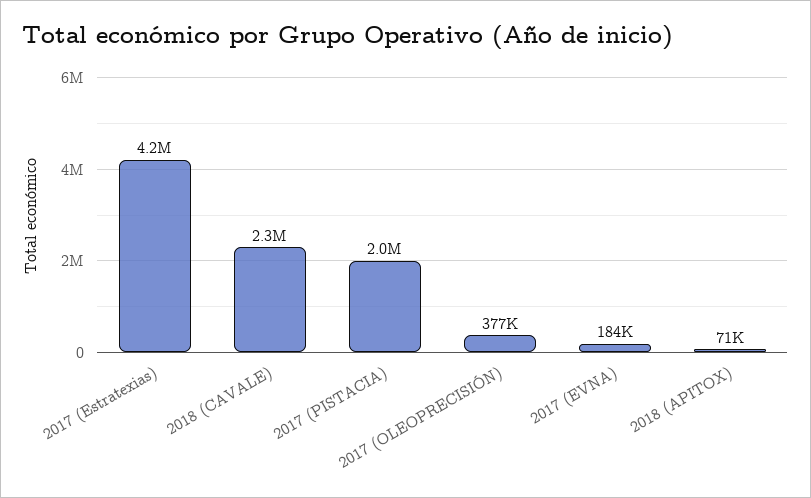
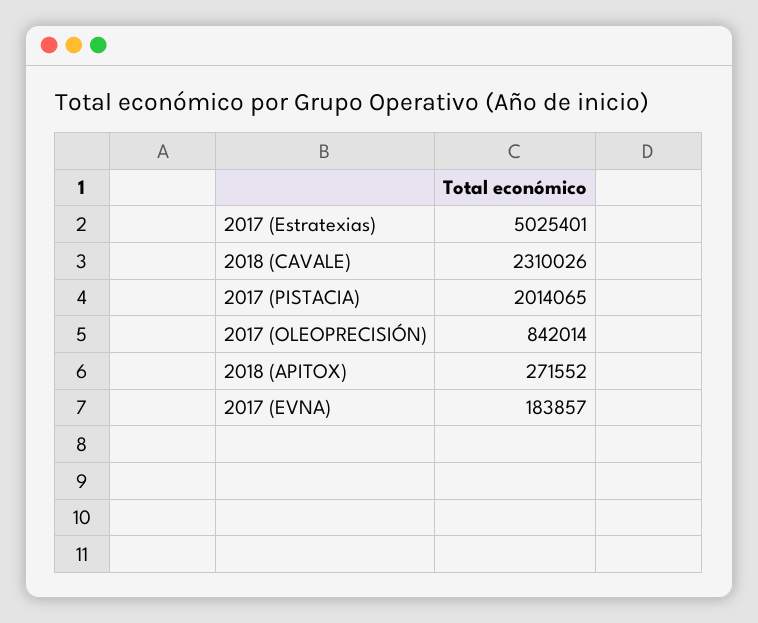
  {
-   "2017 (Estratexias)": 4200000,
+   "2017 (Estratexias)": 5025401,
    "2018 (CAVALE)": 2310026,
    "2017 (PISTACIA)": 2014065,
-   "2017 (OLEOPRECISIÓN)": 377000,
+   "2017 (OLEOPRECISIÓN)": 842014,
    "2017 (EVNA)": 183857,
-   "2018 (APITOX)": 71000
+   "2018 (APITOX)": 271552
  }

